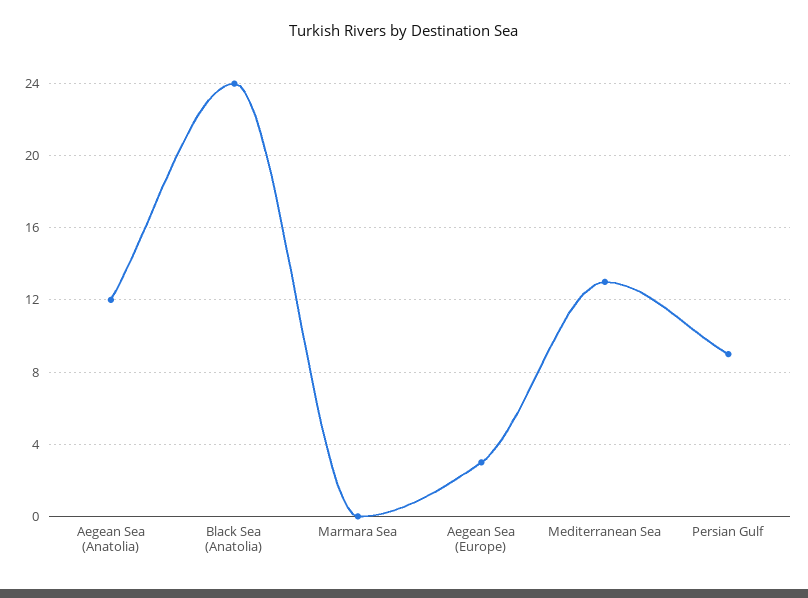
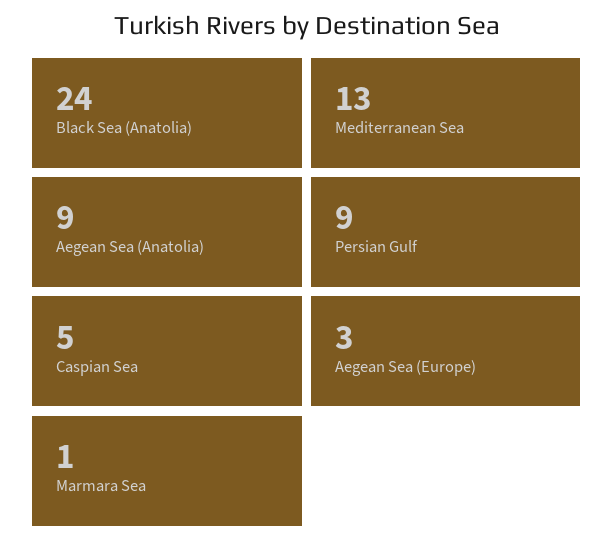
  {
-   "Aegean Sea (Anatolia)": 12,
+   "Aegean Sea (Anatolia)": 9,
    "Black Sea (Anatolia)": 24,
-   "Marmara Sea": 0,
+   "Marmara Sea": 1,
    "Aegean Sea (Europe)": 3,
    "Mediterranean Sea": 13,
-   "Persian Gulf": 9
+   "Persian Gulf": 9,
+   "Caspian Sea": 5
  }

